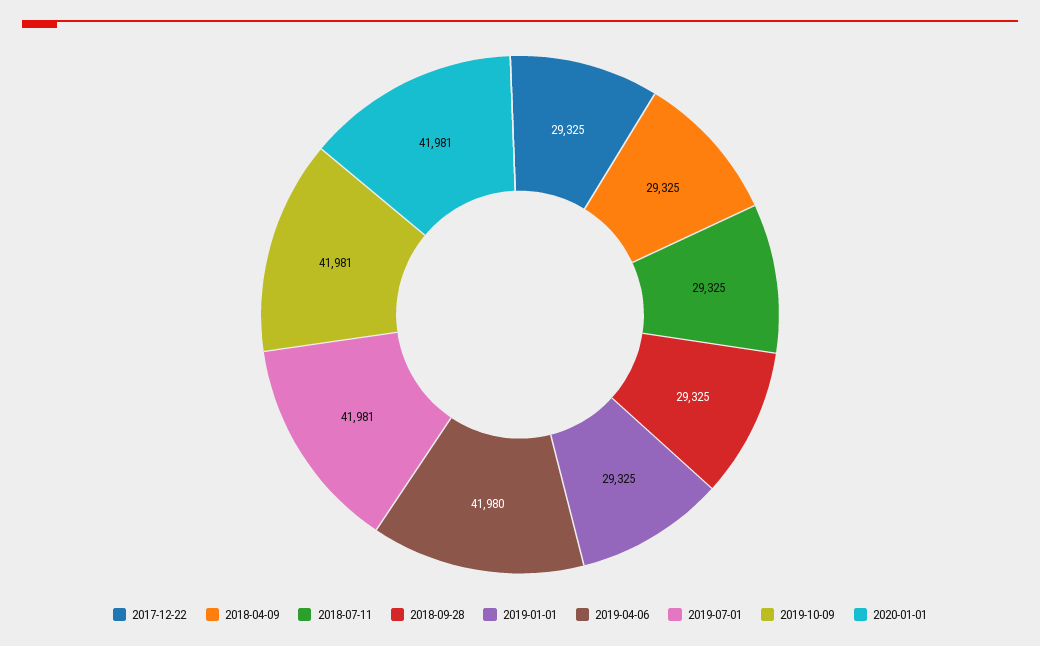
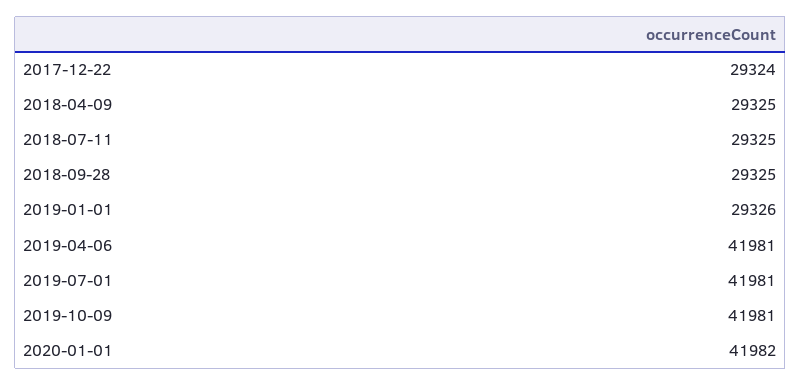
  {
-   "2017-12-22": 29325,
+   "2017-12-22": 29324,
    "2018-04-09": 29325,
    "2018-07-11": 29325,
    "2018-09-28": 29325,
-   "2019-01-01": 29325,
+   "2019-01-01": 29326,
-   "2019-04-06": 41980,
+   "2019-04-06": 41981,
    "2019-07-01": 41981,
    "2019-10-09": 41981,
-   "2020-01-01": 41981
+   "2020-01-01": 41982
  }

